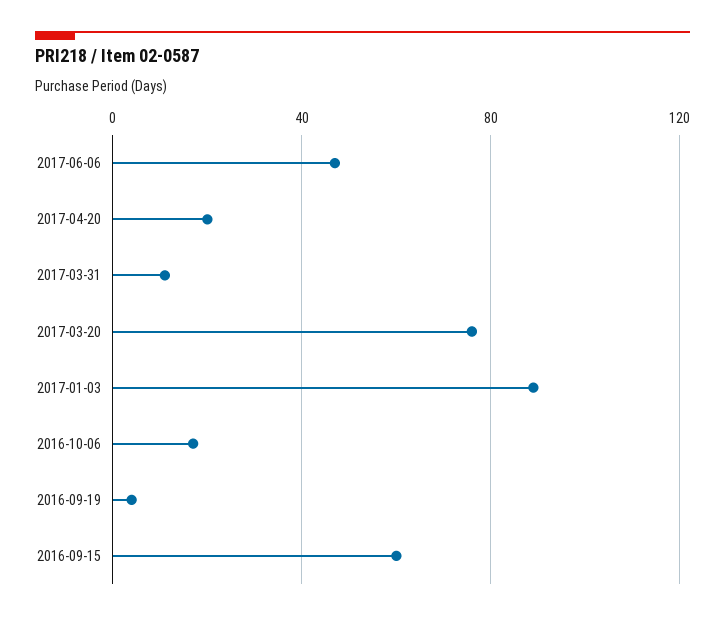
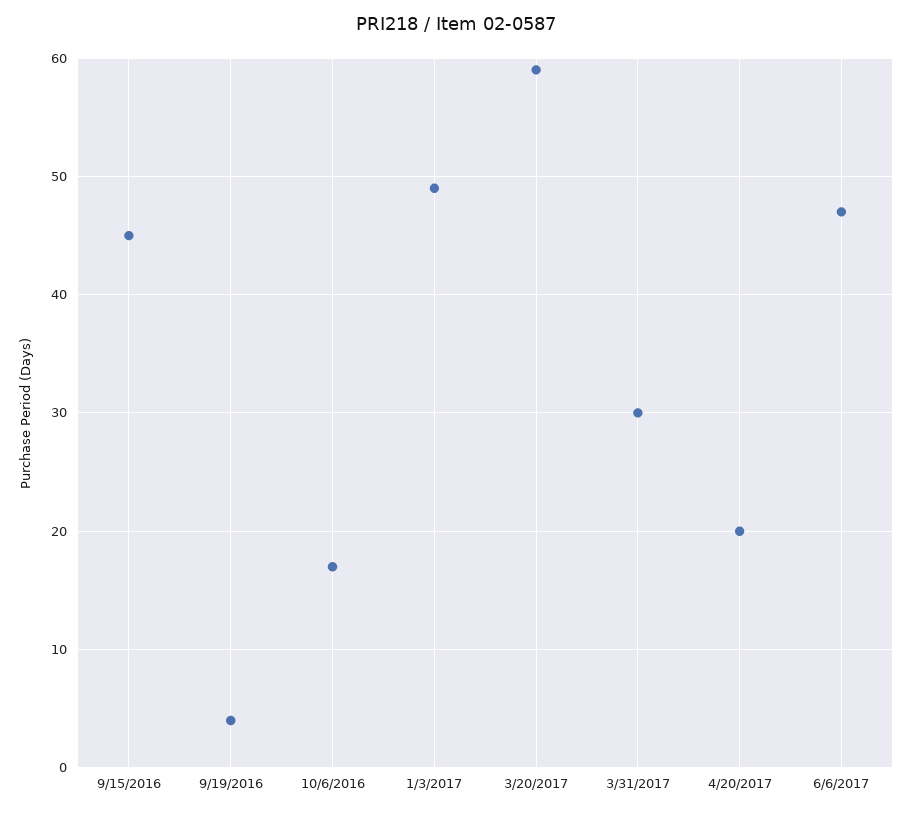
  {
    "2017-06-06": 47,
    "2017-04-20": 20,
-   "2017-03-31": 10,
+   "2017-03-31": 30,
-   "2017-03-20": 75,
+   "2017-03-20": 59,
-   "2017-01-03": 90,
+   "2017-01-03": 49,
    "2016-10-06": 17,
    "2016-09-19": 4,
-   "2016-09-15": 60
+   "2016-09-15": 45
  }

